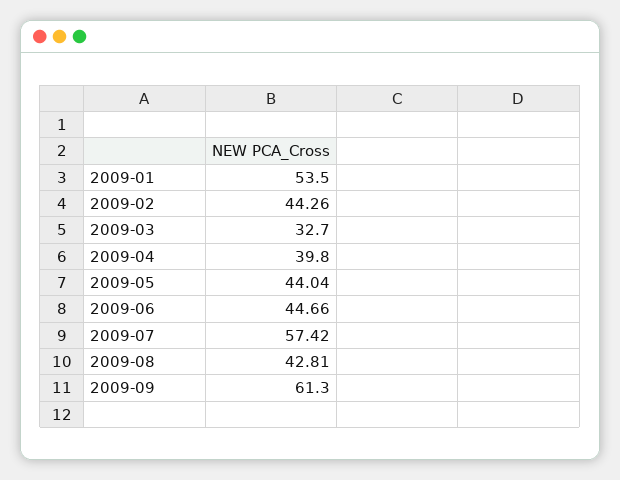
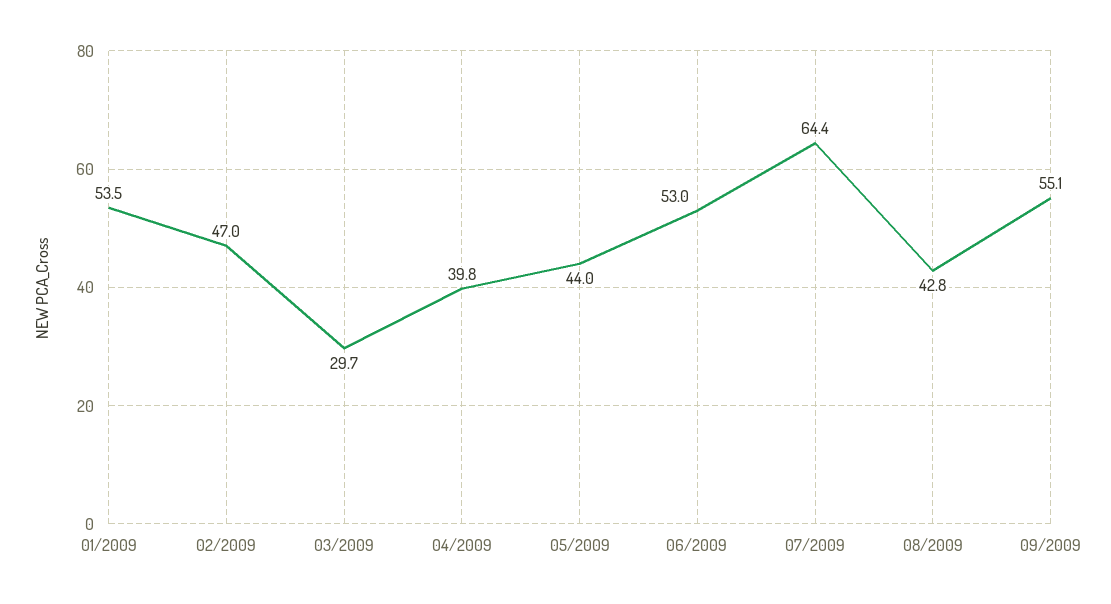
  {
    "2009-01": 53.5,
-   "2009-02": 44.26,
+   "2009-02": 47,
-   "2009-03": 32.7,
+   "2009-03": 29.7,
    "2009-04": 39.8,
    "2009-05": 44.04,
-   "2009-06": 44.66,
+   "2009-06": 53,
-   "2009-07": 57.42,
+   "2009-07": 64.4,
    "2009-08": 42.81,
-   "2009-09": 61.3
+   "2009-09": 55.1
  }

